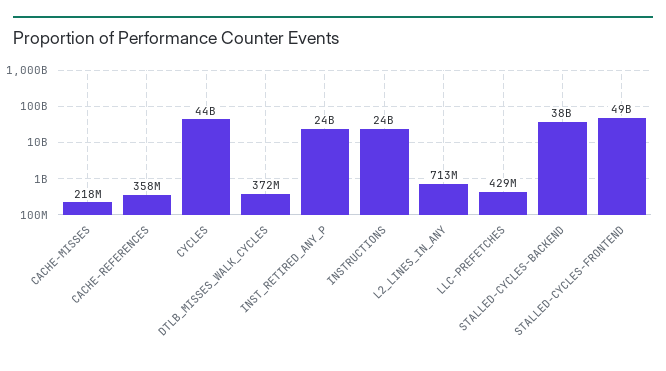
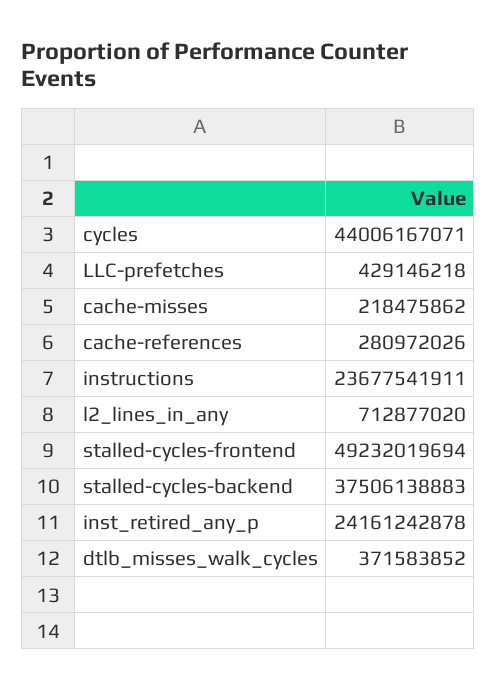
  {
    "CACHE-MISSES": 218475862,
-   "CACHE-REFERENCES": 358000000,
+   "CACHE-REFERENCES": 280972026,
    "CYCLES": 44006167071,
    "DTLB_MISSES_WALK_CYCLES": 371583852,
    "INST_RETIRED_ANY_P": 24161242878,
    "INSTRUCTIONS": 23677541911,
    "L2_LINES_IN_ANY": 712877020,
    "LLC-PREFETCHES": 429146218,
    "STALLED-CYCLES-BACKEND": 37506138883,
    "STALLED-CYCLES-FRONTEND": 49232019694
  }

